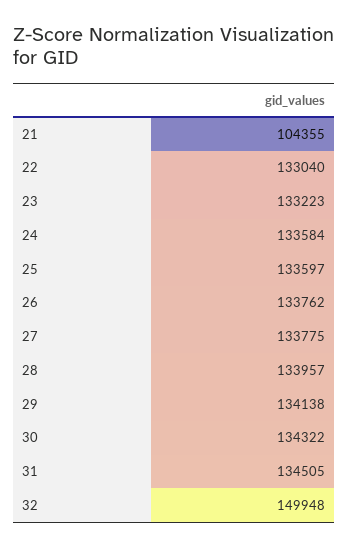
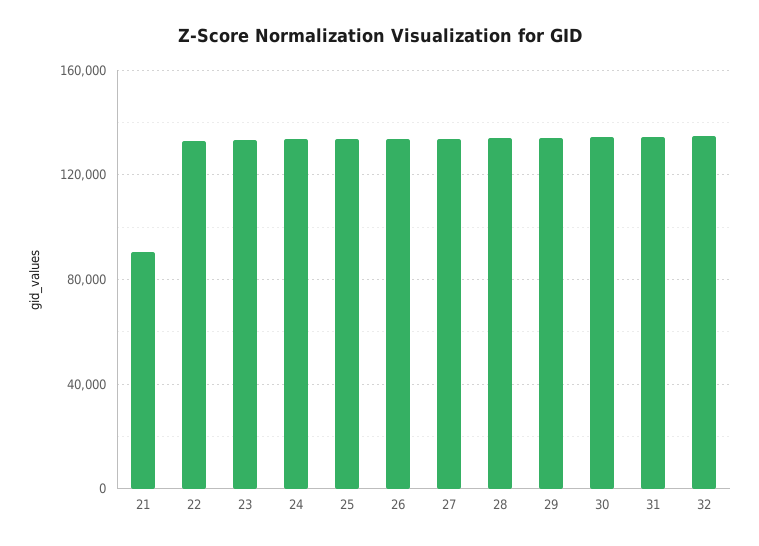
  {
-   "21": 104355,
+   "21": 90000,
    "22": 133040,
    "23": 133223,
    "24": 133584,
    "25": 133597,
    "26": 133762,
    "27": 133775,
    "28": 133957,
    "29": 134138,
    "30": 134322,
    "31": 134505,
-   "32": 149948
+   "32": 135000
  }

